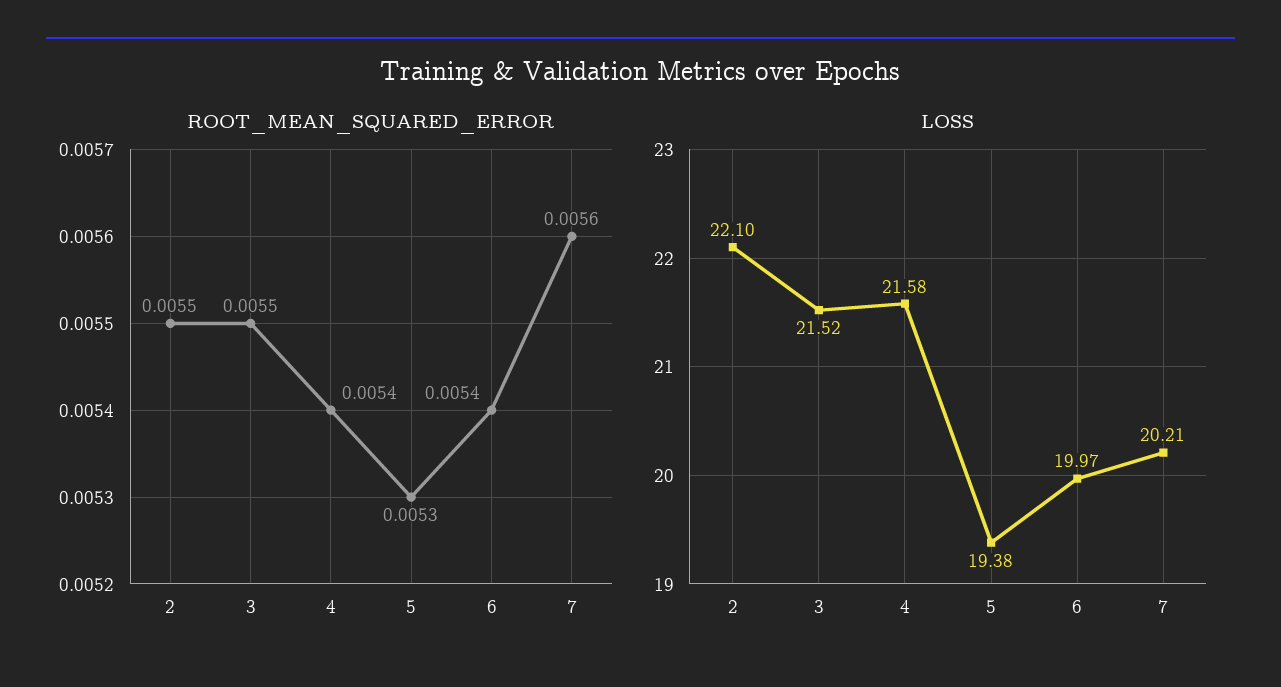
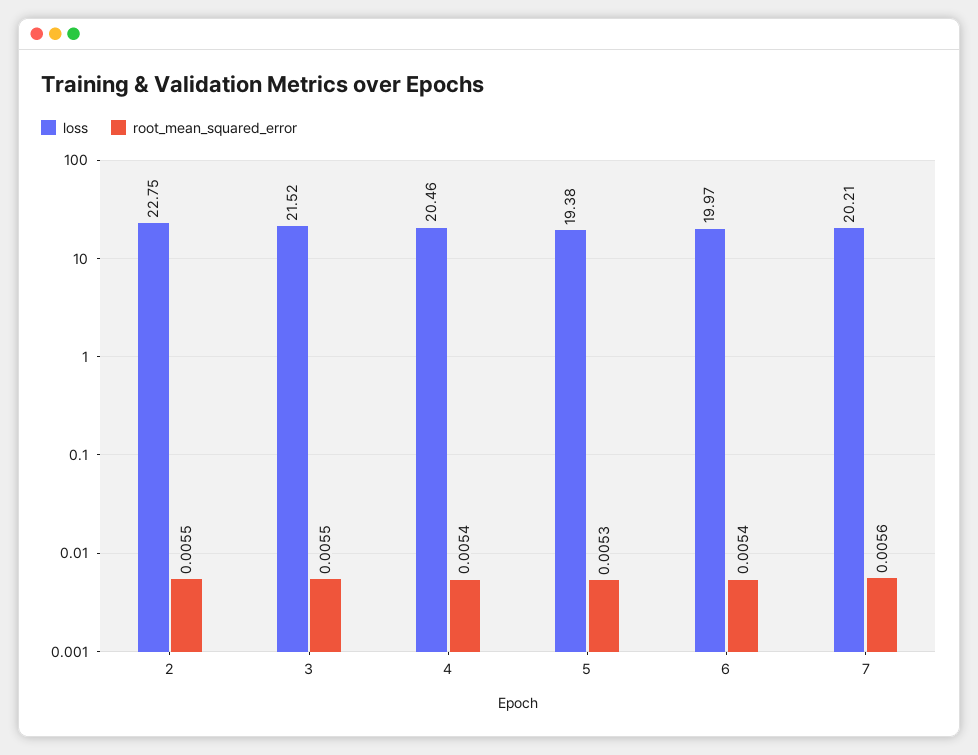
  {
    "ROOT_MEAN_SQUARED_ERROR": {
      "2": 0.0055,
      "3": 0.0055,
      "4": 0.0054,
      "5": 0.0053,
      "6": 0.0054,
      "7": 0.0056
    },
    "LOSS": {
-     "2": 22.1,
+     "2": 22.75,
      "3": 21.52,
-     "4": 21.58,
+     "4": 20.46,
      "5": 19.38,
      "6": 19.97,
      "7": 20.21
    }
  }

